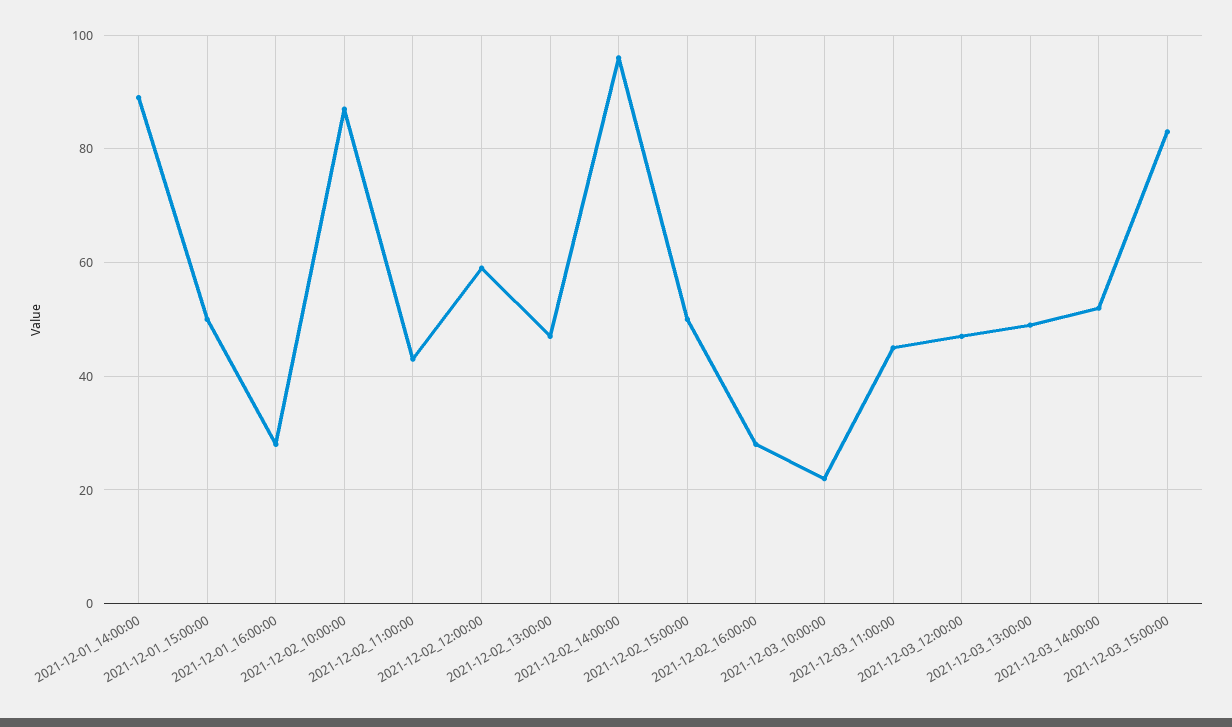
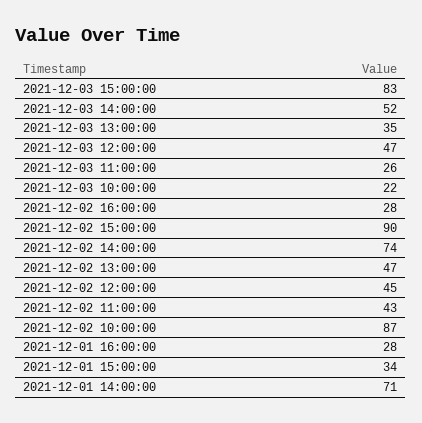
  {
-   "2021-12-01_14:00:00": 90,
+   "2021-12-01_14:00:00": 71,
-   "2021-12-01_15:00:00": 50,
+   "2021-12-01_15:00:00": 34,
    "2021-12-01_16:00:00": 28,
    "2021-12-02_10:00:00": 87,
    "2021-12-02_11:00:00": 43,
-   "2021-12-02_12:00:00": 60,
+   "2021-12-02_12:00:00": 45,
    "2021-12-02_13:00:00": 47,
-   "2021-12-02_14:00:00": 95,
+   "2021-12-02_14:00:00": 74,
-   "2021-12-02_15:00:00": 50,
+   "2021-12-02_15:00:00": 90,
    "2021-12-02_16:00:00": 28,
    "2021-12-03_10:00:00": 22,
-   "2021-12-03_11:00:00": 45,
+   "2021-12-03_11:00:00": 26,
    "2021-12-03_12:00:00": 47,
-   "2021-12-03_13:00:00": 50,
+   "2021-12-03_13:00:00": 35,
    "2021-12-03_14:00:00": 52,
    "2021-12-03_15:00:00": 83
  }

